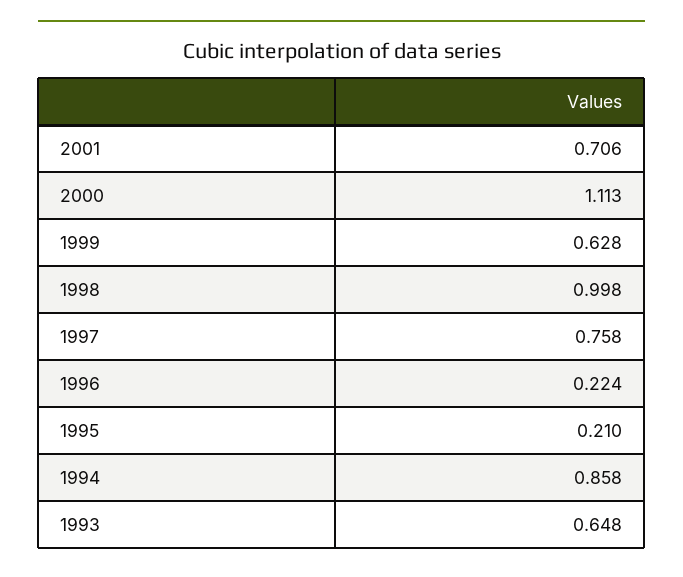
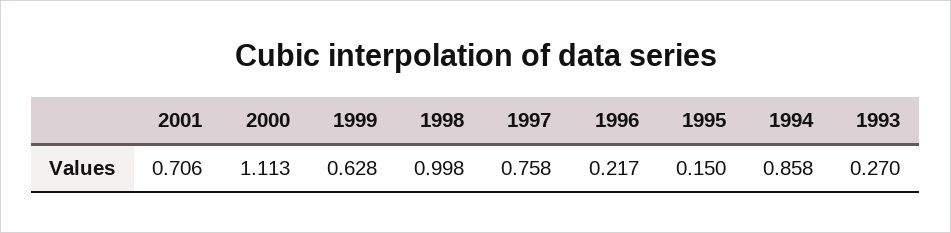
  {
    "2001": 0.706,
    "2000": 1.113,
    "1999": 0.628,
    "1998": 0.998,
    "1997": 0.758,
-   "1996": 0.224,
+   "1996": 0.217,
-   "1995": 0.21,
+   "1995": 0.15,
    "1994": 0.858,
-   "1993": 0.648
+   "1993": 0.27
  }

